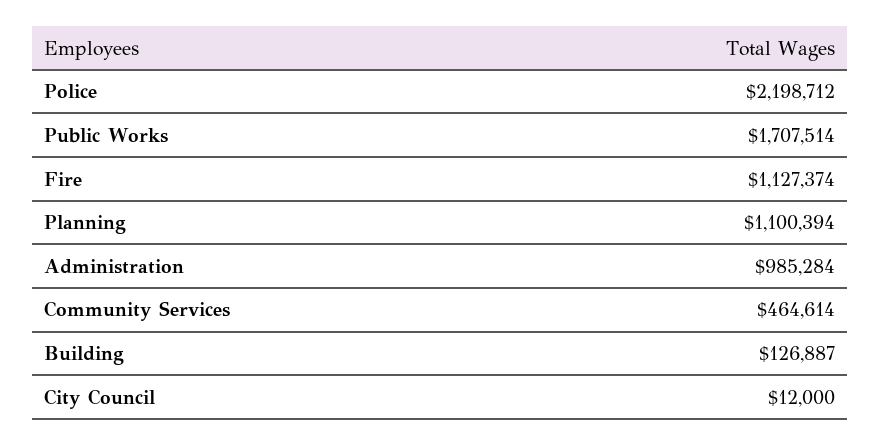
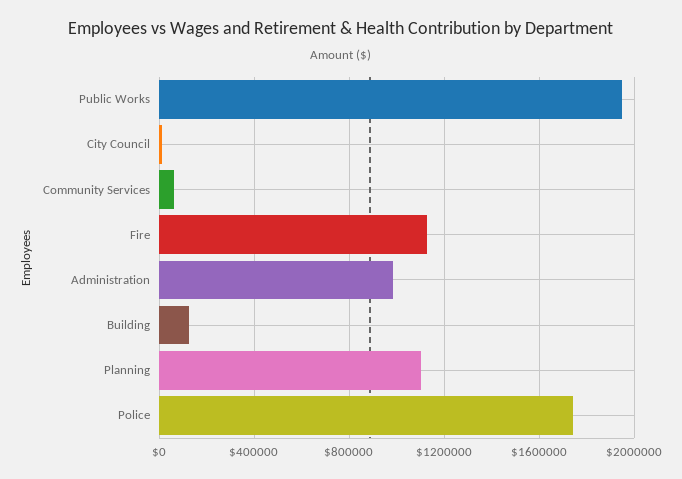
  {
-   "Police": 2198712,
+   "Police": 1750000,
-   "Public Works": 1707514,
+   "Public Works": 1950000,
    "Fire": 1127374,
    "Planning": 1100394,
    "Administration": 985284,
-   "Community Services": 464614,
+   "Community Services": 50000,
    "Building": 126887,
    "City Council": 12000
  }

